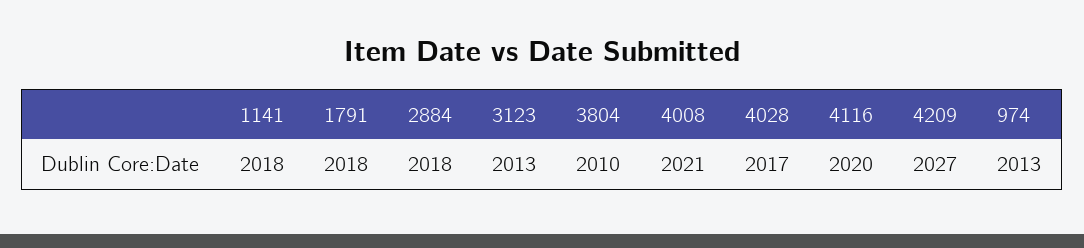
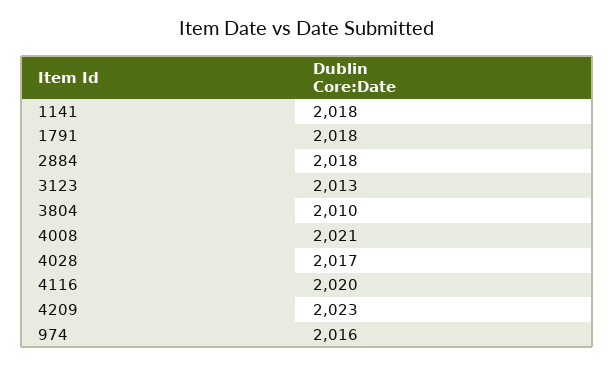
  {
    "1141": 2018,
    "1791": 2018,
    "2884": 2018,
    "3123": 2013,
    "3804": 2010,
    "4008": 2021,
    "4028": 2017,
    "4116": 2020,
-   "4209": 2027,
+   "4209": 2023,
-   "974": 2013
+   "974": 2016
  }

